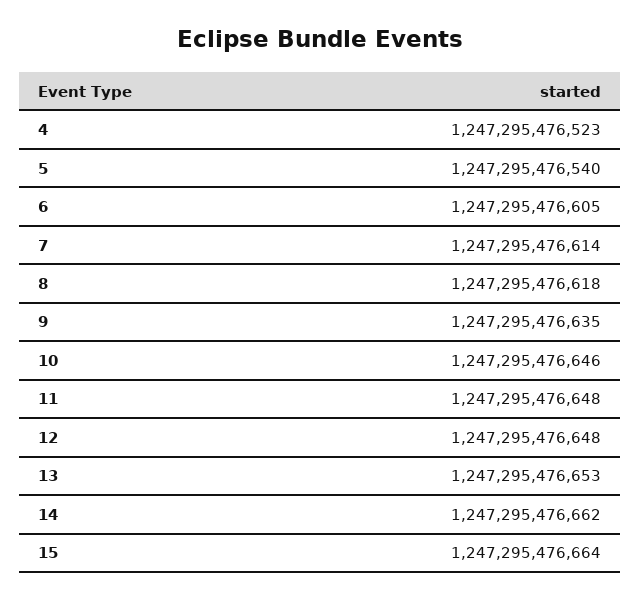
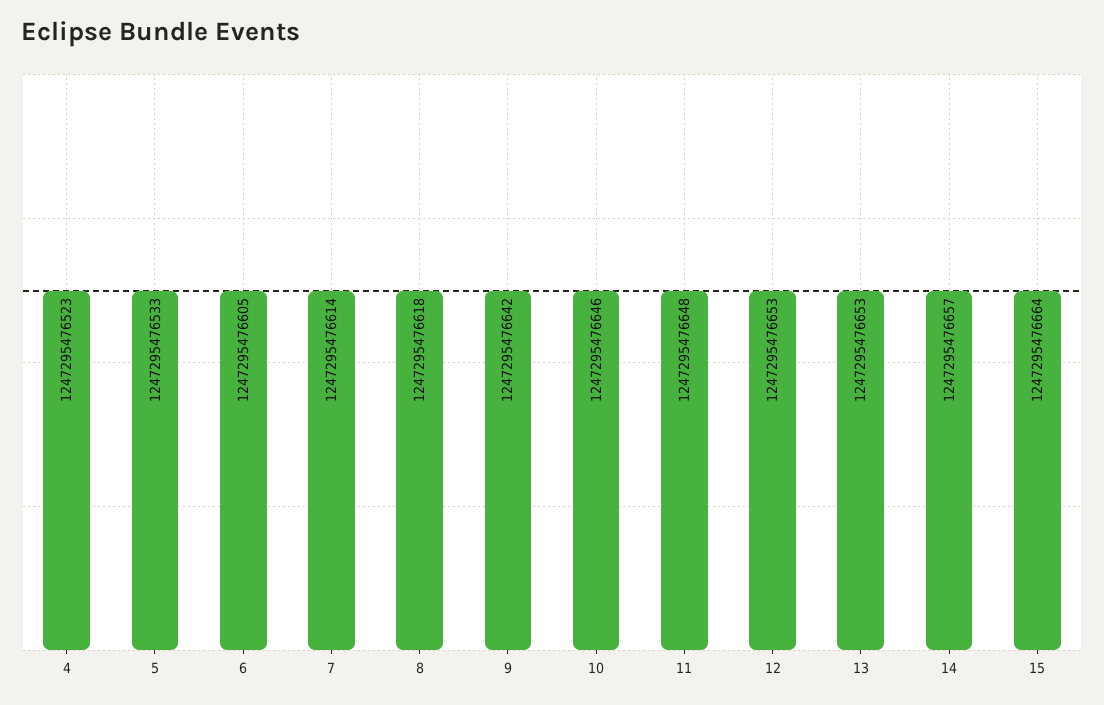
  {
    "4": 1247295476523,
-   "5": 1247295476540,
+   "5": 1247295476533,
    "6": 1247295476605,
    "7": 1247295476614,
    "8": 1247295476618,
-   "9": 1247295476635,
+   "9": 1247295476642,
    "10": 1247295476646,
    "11": 1247295476648,
-   "12": 1247295476648,
+   "12": 1247295476653,
    "13": 1247295476653,
-   "14": 1247295476662,
+   "14": 1247295476657,
    "15": 1247295476664
  }

